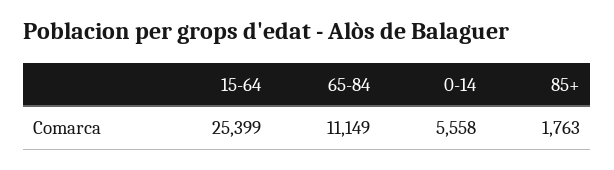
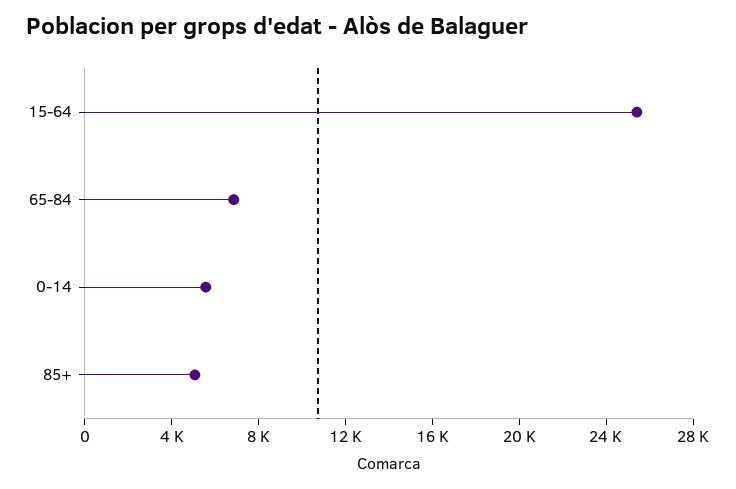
  {
    "15-64": 25399,
-   "65-84": 11149,
+   "65-84": 7000,
    "0-14": 5558,
-   "85+": 1763
+   "85+": 5000
  }

